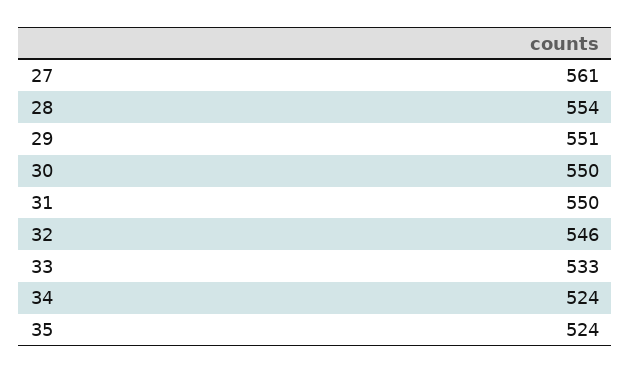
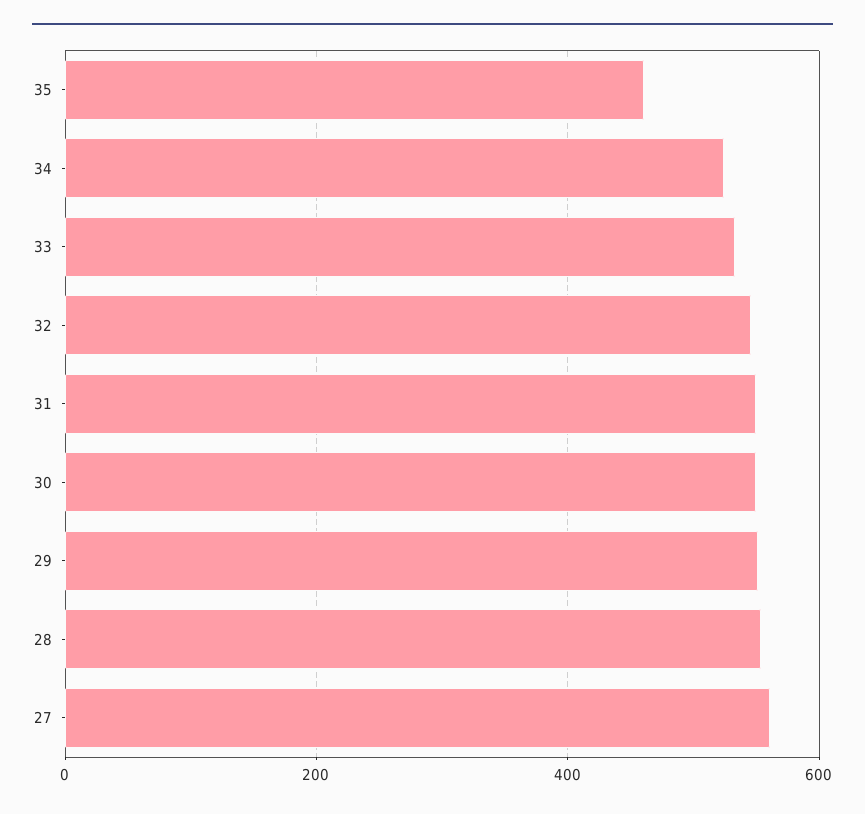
  {
    "27": 561,
    "28": 554,
    "29": 551,
    "30": 550,
    "31": 550,
    "32": 546,
    "33": 533,
    "34": 524,
-   "35": 524
+   "35": 460
  }

